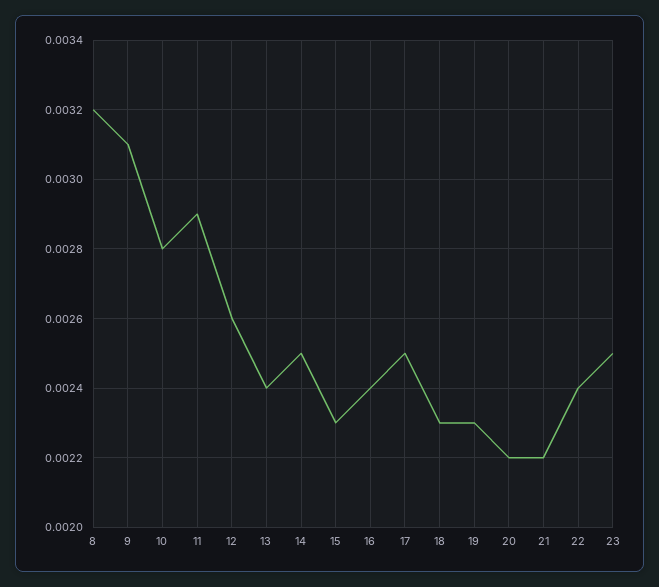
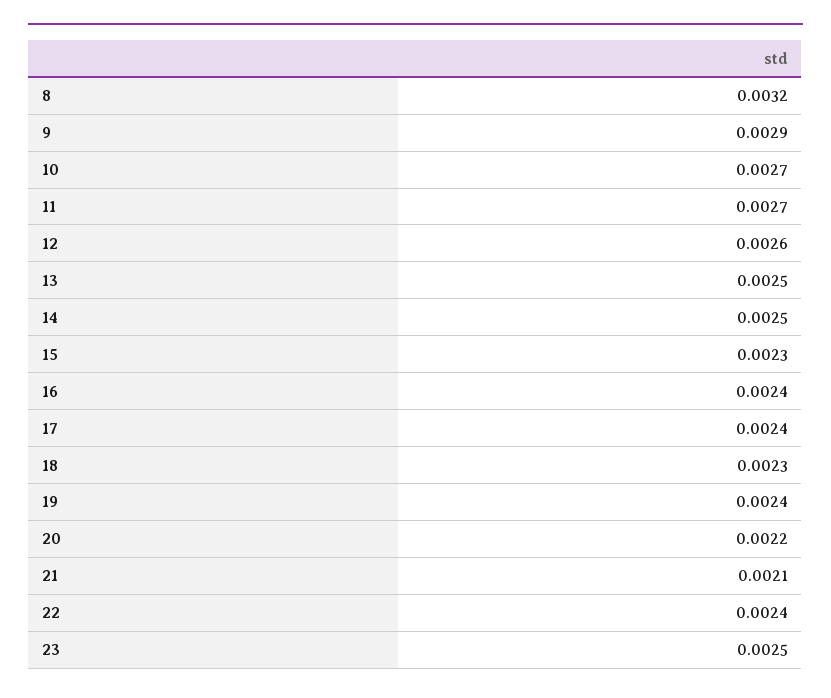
  {
    "8": 0.0032,
-   "9": 0.0031,
+   "9": 0.0029,
-   "10": 0.0028,
+   "10": 0.0027,
-   "11": 0.0029,
+   "11": 0.0027,
    "12": 0.0026,
-   "13": 0.0024,
+   "13": 0.0025,
    "14": 0.0025,
    "15": 0.0023,
    "16": 0.0024,
-   "17": 0.0025,
+   "17": 0.0024,
    "18": 0.0023,
-   "19": 0.0023,
+   "19": 0.0024,
    "20": 0.0022,
-   "21": 0.0022,
+   "21": 0.0021,
    "22": 0.0024,
    "23": 0.0025
  }

